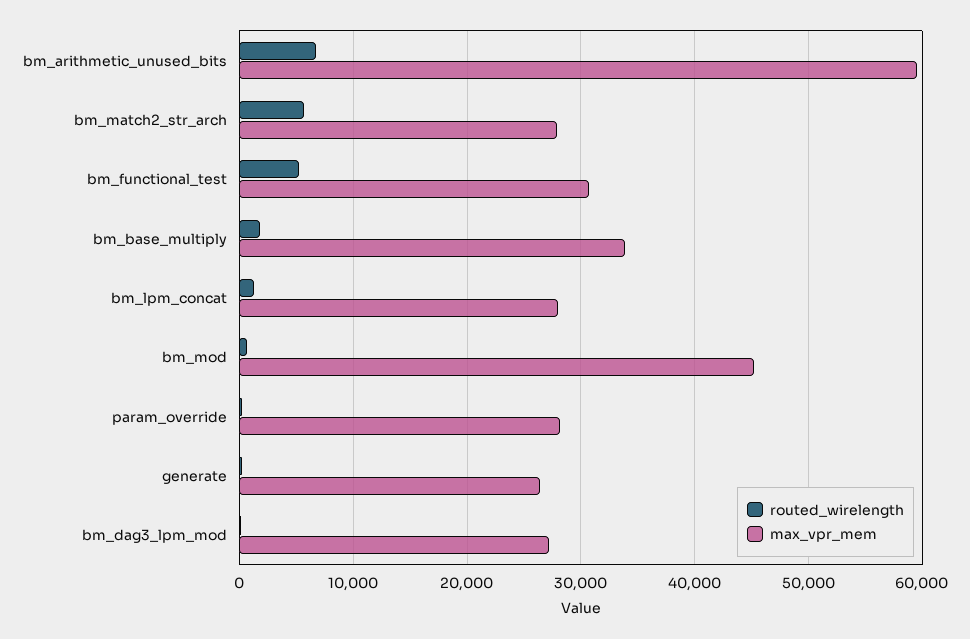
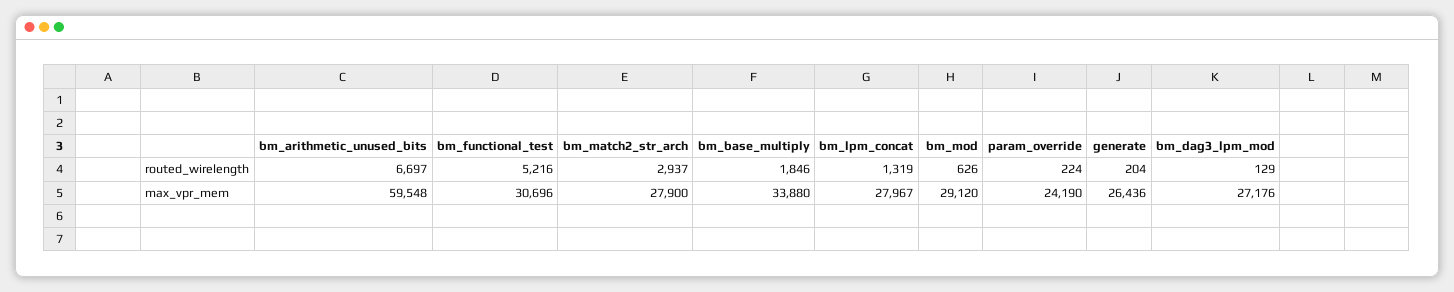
  {
    "routed_wirelength": {
      "bm_arithmetic_unused_bits": 6697,
-     "bm_match2_str_arch": 6000,
+     "bm_match2_str_arch": 2937,
      "bm_functional_test": 5216,
      "bm_base_multiply": 1846,
      "bm_lpm_concat": 1319,
      "bm_mod": 626,
      "param_override": 224,
      "generate": 204,
      "bm_dag3_lpm_mod": 129
    },
    "max_vpr_mem": {
      "bm_arithmetic_unused_bits": 59548,
      "bm_match2_str_arch": 27900,
      "bm_functional_test": 30696,
      "bm_base_multiply": 33880,
      "bm_lpm_concat": 27967,
-     "bm_mod": 45000,
+     "bm_mod": 29120,
-     "param_override": 28000,
+     "param_override": 24190,
      "generate": 26436,
      "bm_dag3_lpm_mod": 27176
    }
  }

